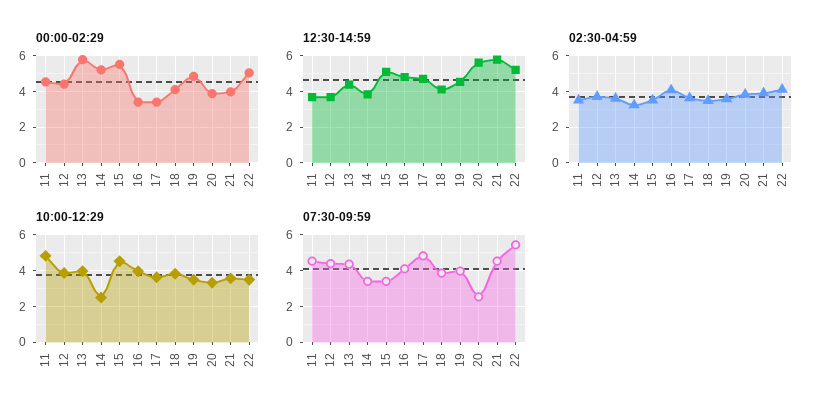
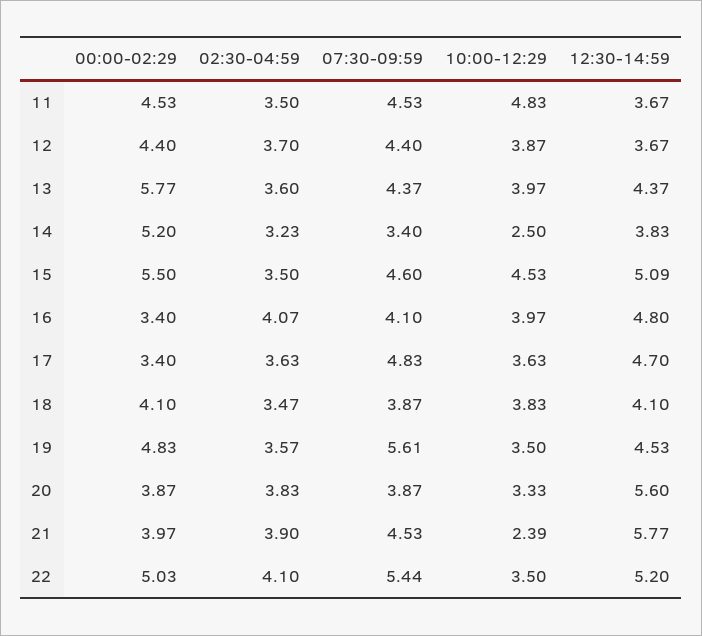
  {
    "00:00-02:29": {
      "11": 4.53,
      "12": 4.4,
      "13": 5.77,
      "14": 5.2,
      "15": 5.5,
      "16": 3.4,
      "17": 3.4,
      "18": 4.1,
      "19": 4.83,
      "20": 3.87,
      "21": 3.97,
      "22": 5.03
    },
    "12:30-14:59": {
      "11": 3.67,
      "12": 3.67,
      "13": 4.37,
      "14": 3.83,
      "15": 5.09,
      "16": 4.8,
      "17": 4.7,
      "18": 4.1,
      "19": 4.53,
      "20": 5.6,
      "21": 5.77,
      "22": 5.2
    },
    "02:30-04:59": {
      "11": 3.5,
      "12": 3.7,
      "13": 3.6,
      "14": 3.23,
      "15": 3.5,
      "16": 4.07,
      "17": 3.63,
      "18": 3.47,
      "19": 3.57,
      "20": 3.83,
      "21": 3.9,
      "22": 4.1
    },
    "10:00-12:29": {
      "11": 4.83,
      "12": 3.87,
      "13": 3.97,
      "14": 2.5,
      "15": 4.53,
      "16": 3.97,
      "17": 3.63,
      "18": 3.83,
      "19": 3.5,
      "20": 3.33,
-     "21": 3.5,
+     "21": 2.39,
      "22": 3.5
    },
    "07:30-09:59": {
      "11": 4.53,
      "12": 4.4,
      "13": 4.37,
      "14": 3.4,
-     "15": 3.5,
+     "15": 4.6,
      "16": 4.1,
      "17": 4.83,
      "18": 3.87,
-     "19": 4,
+     "19": 5.61,
-     "20": 2.5,
+     "20": 3.87,
      "21": 4.53,
      "22": 5.44
    }
  }

